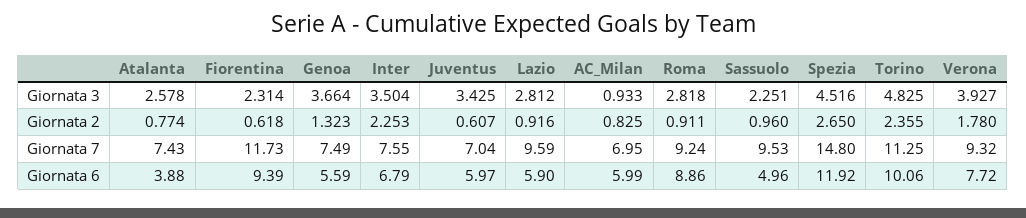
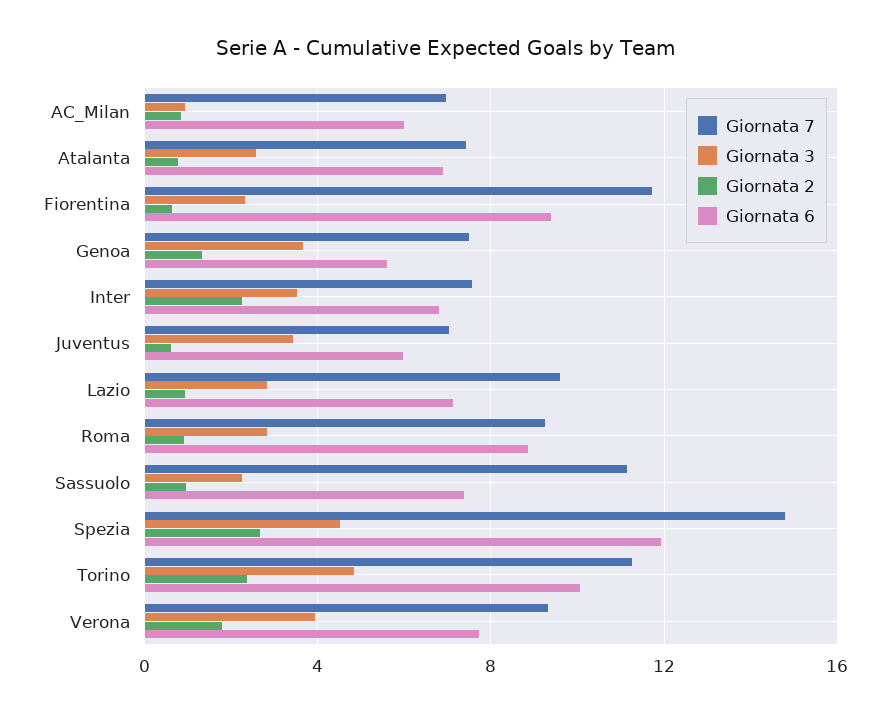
  {
    "Giornata 3": {
      "Atalanta": 2.578,
      "Fiorentina": 2.314,
      "Genoa": 3.664,
      "Inter": 3.504,
      "Juventus": 3.425,
      "Lazio": 2.812,
      "AC_Milan": 0.933,
      "Roma": 2.818,
      "Sassuolo": 2.251,
      "Spezia": 4.516,
      "Torino": 4.825,
      "Verona": 3.927
    },
    "Giornata 2": {
      "Atalanta": 0.774,
      "Fiorentina": 0.618,
      "Genoa": 1.323,
      "Inter": 2.253,
      "Juventus": 0.607,
      "Lazio": 0.916,
      "AC_Milan": 0.825,
      "Roma": 0.911,
      "Sassuolo": 0.96,
      "Spezia": 2.65,
      "Torino": 2.355,
      "Verona": 1.78
    },
    "Giornata 7": {
      "Atalanta": 7.43,
      "Fiorentina": 11.73,
      "Genoa": 7.49,
      "Inter": 7.55,
      "Juventus": 7.04,
      "Lazio": 9.59,
      "AC_Milan": 6.95,
      "Roma": 9.24,
-     "Sassuolo": 9.53,
+     "Sassuolo": 11,
      "Spezia": 14.8,
      "Torino": 11.25,
      "Verona": 9.32
    },
    "Giornata 6": {
-     "Atalanta": 3.88,
+     "Atalanta": 7,
      "Fiorentina": 9.39,
      "Genoa": 5.59,
      "Inter": 6.79,
      "Juventus": 5.97,
-     "Lazio": 5.9,
+     "Lazio": 7,
      "AC_Milan": 5.99,
      "Roma": 8.86,
-     "Sassuolo": 4.96,
+     "Sassuolo": 7.5,
      "Spezia": 11.92,
      "Torino": 10.06,
      "Verona": 7.72
    }
  }

